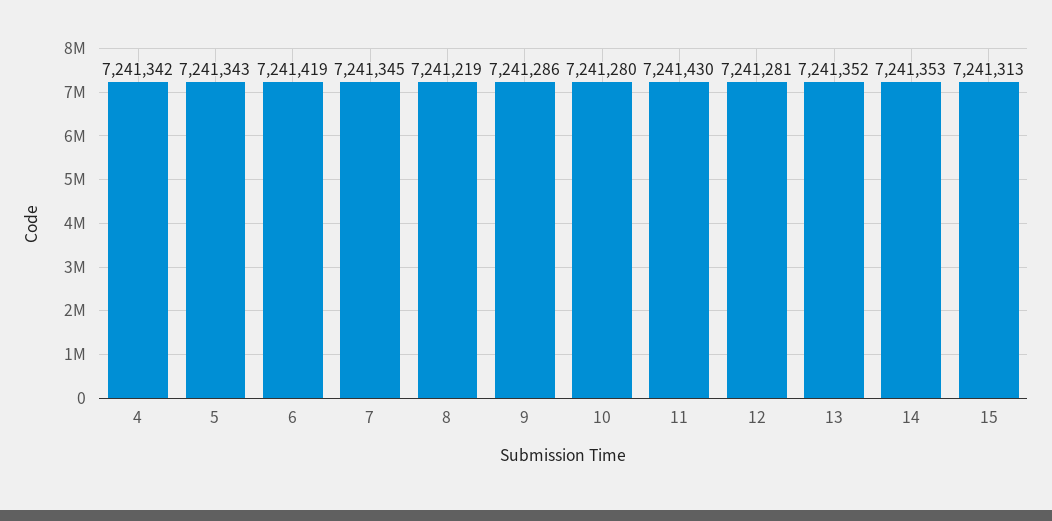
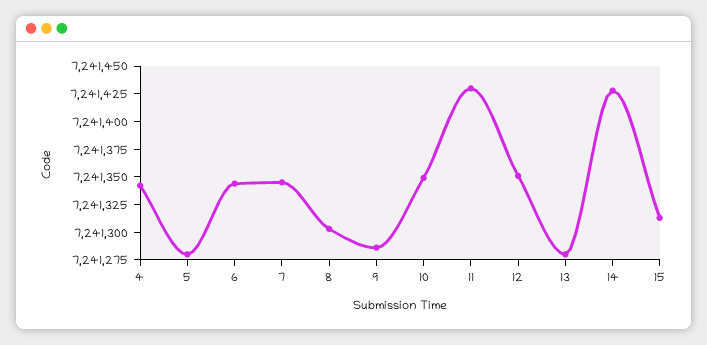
  {
    "4": 7241342,
-   "5": 7241343,
+   "5": 7241275,
-   "6": 7241419,
+   "6": 7241350,
    "7": 7241345,
-   "8": 7241219,
+   "8": 7241300,
    "9": 7241286,
-   "10": 7241280,
+   "10": 7241350,
    "11": 7241430,
-   "12": 7241281,
+   "12": 7241350,
-   "13": 7241352,
+   "13": 7241275,
-   "14": 7241353,
+   "14": 7241425,
    "15": 7241313
  }

